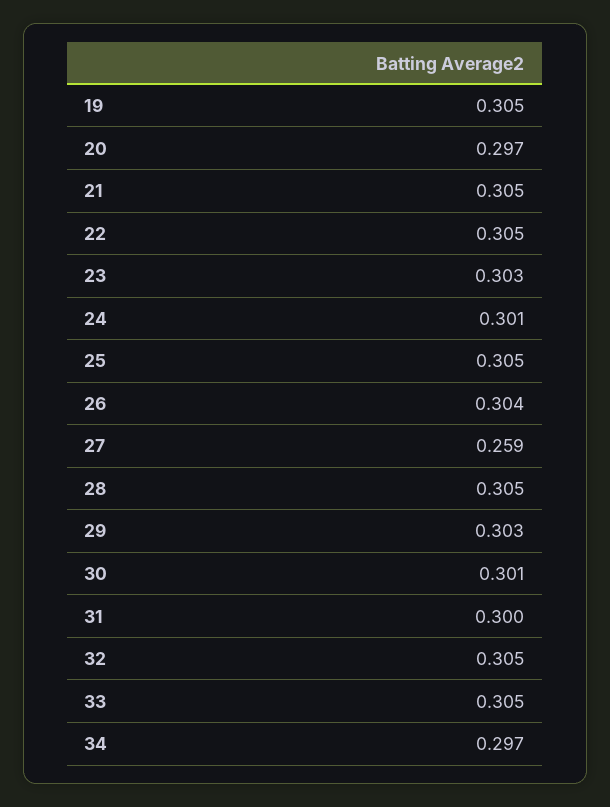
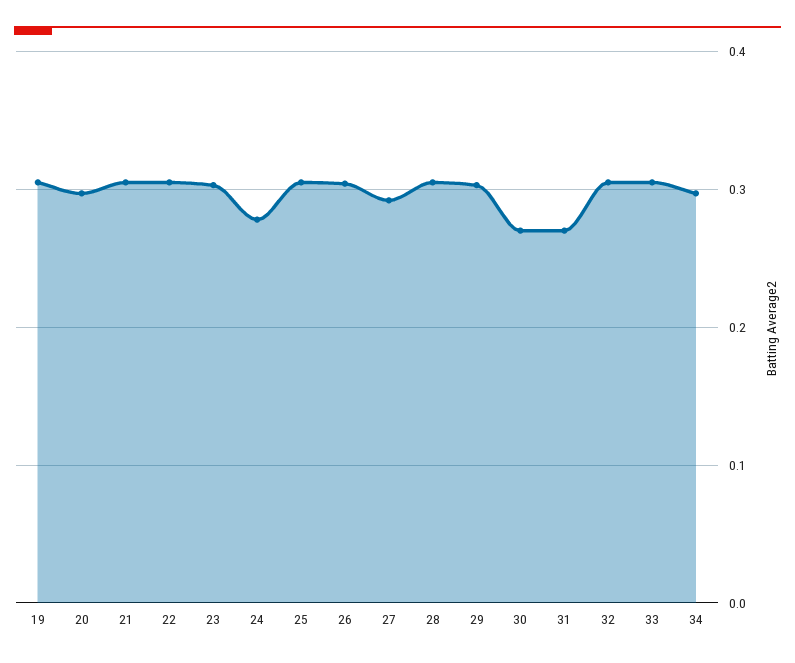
  {
    "19": 0.305,
    "20": 0.297,
    "21": 0.305,
    "22": 0.305,
    "23": 0.303,
-   "24": 0.301,
+   "24": 0.28,
    "25": 0.305,
    "26": 0.304,
-   "27": 0.259,
+   "27": 0.29,
    "28": 0.305,
    "29": 0.303,
-   "30": 0.301,
+   "30": 0.27,
-   "31": 0.3,
+   "31": 0.27,
    "32": 0.305,
    "33": 0.305,
    "34": 0.297
  }

